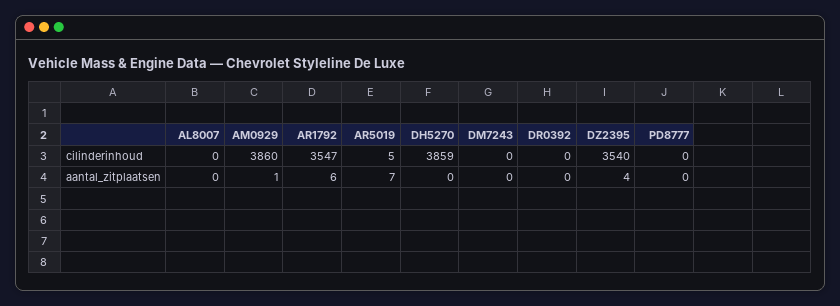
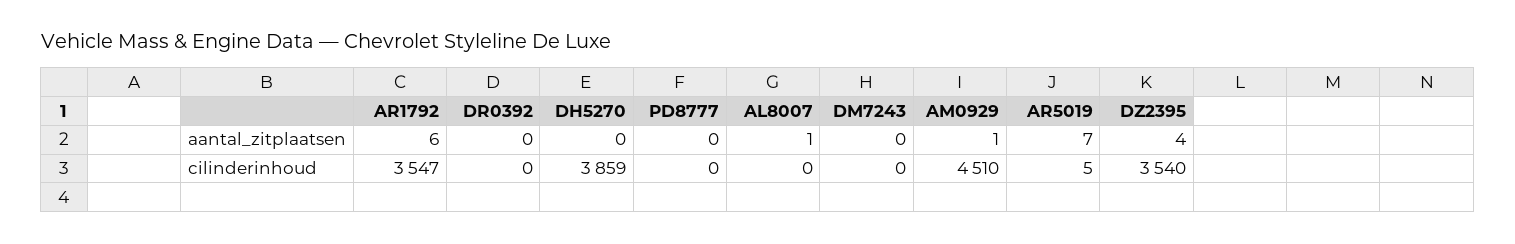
  {
    "AL8007": {
      "cilinderinhoud": 0,
-     "aantal_zitplaatsen": 0
+     "aantal_zitplaatsen": 1
    },
    "AM0929": {
-     "cilinderinhoud": 3860,
+     "cilinderinhoud": 4510,
      "aantal_zitplaatsen": 1
    },
    "AR1792": {
      "cilinderinhoud": 3547,
      "aantal_zitplaatsen": 6
    },
    "AR5019": {
      "cilinderinhoud": 5,
      "aantal_zitplaatsen": 7
    },
    "DH5270": {
      "cilinderinhoud": 3859,
      "aantal_zitplaatsen": 0
    },
    "DM7243": {
      "cilinderinhoud": 0,
      "aantal_zitplaatsen": 0
    },
    "DR0392": {
      "cilinderinhoud": 0,
      "aantal_zitplaatsen": 0
    },
    "DZ2395": {
      "cilinderinhoud": 3540,
      "aantal_zitplaatsen": 4
    },
    "PD8777": {
      "cilinderinhoud": 0,
      "aantal_zitplaatsen": 0
    }
  }

